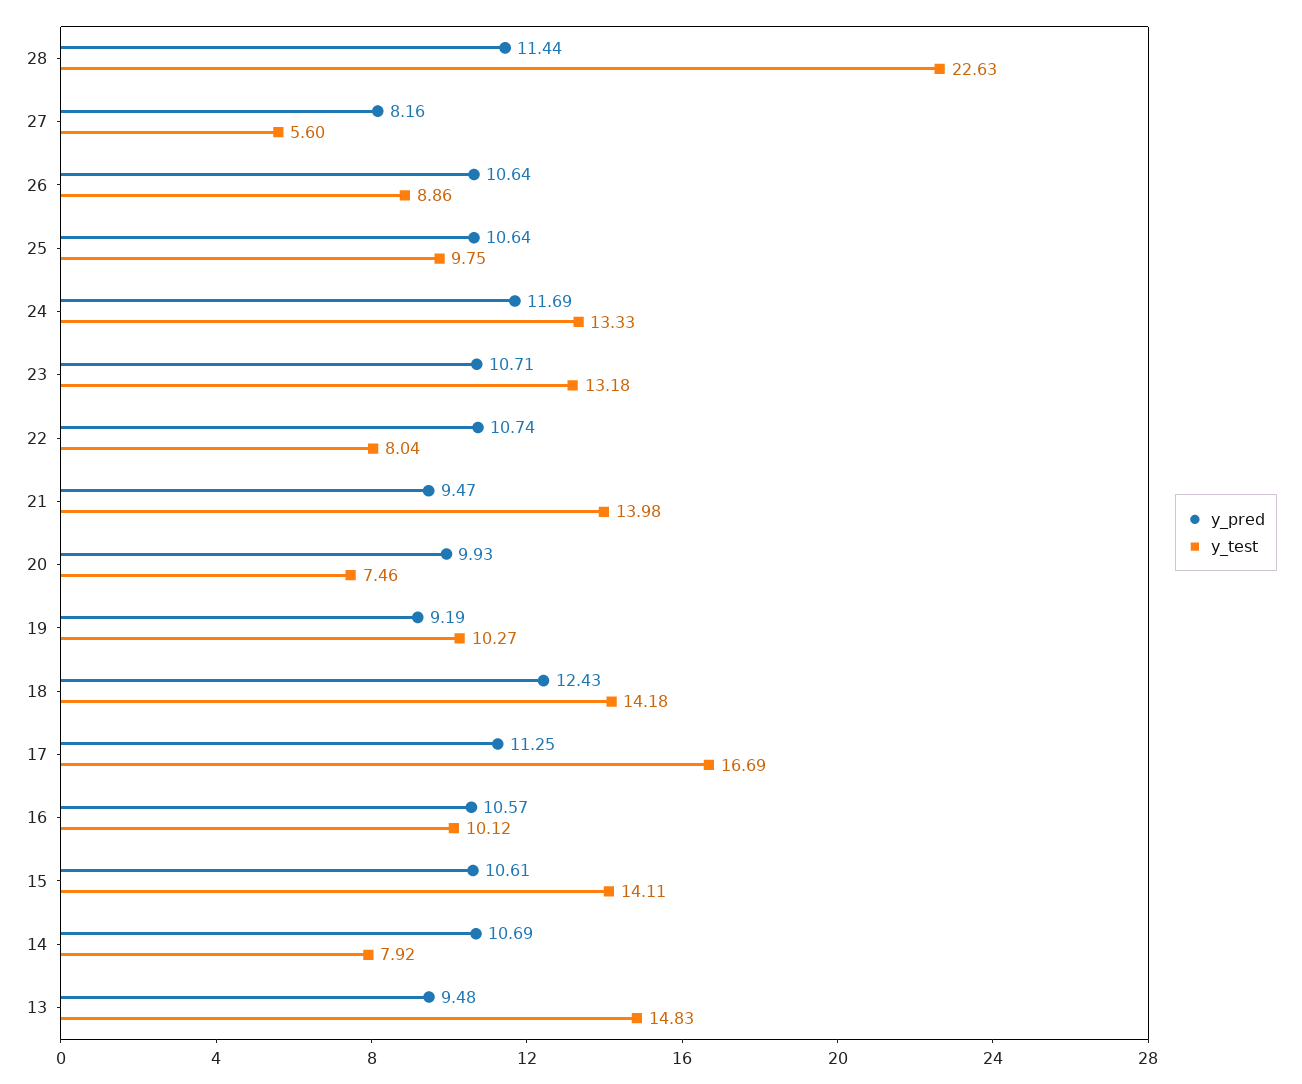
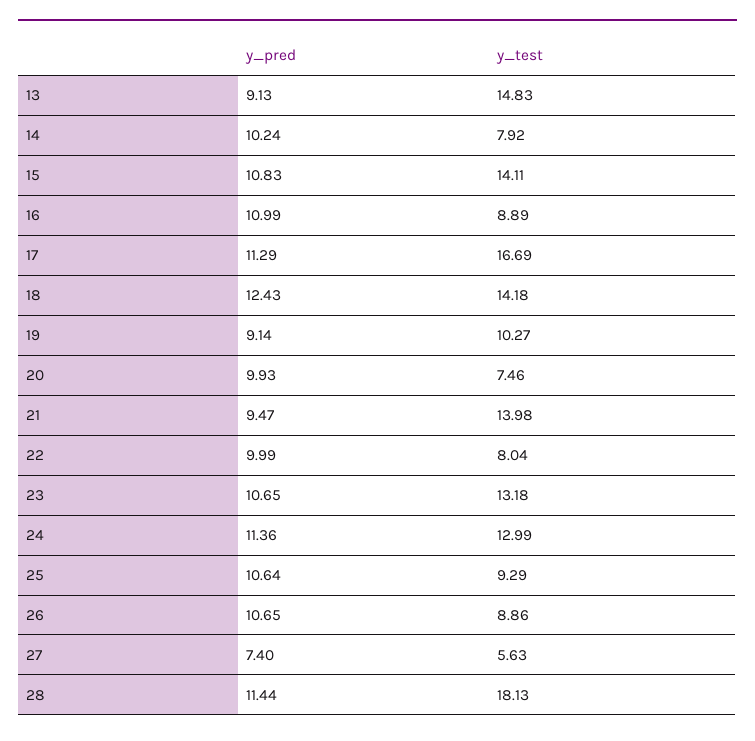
  {
    "y_pred": {
      "28": 11.44,
-     "27": 8.16,
+     "27": 7.4,
-     "26": 10.64,
+     "26": 10.65,
      "25": 10.64,
-     "24": 11.69,
+     "24": 11.36,
-     "23": 10.71,
+     "23": 10.65,
-     "22": 10.74,
+     "22": 9.99,
      "21": 9.47,
      "20": 9.93,
-     "19": 9.19,
+     "19": 9.14,
      "18": 12.43,
-     "17": 11.25,
+     "17": 11.29,
-     "16": 10.57,
+     "16": 10.99,
-     "15": 10.61,
+     "15": 10.83,
-     "14": 10.69,
+     "14": 10.24,
-     "13": 9.48
+     "13": 9.13
    },
    "y_test": {
-     "28": 22.63,
+     "28": 18.13,
-     "27": 5.6,
+     "27": 5.63,
      "26": 8.86,
-     "25": 9.75,
+     "25": 9.29,
-     "24": 13.33,
+     "24": 12.99,
      "23": 13.18,
      "22": 8.04,
      "21": 13.98,
      "20": 7.46,
      "19": 10.27,
      "18": 14.18,
      "17": 16.69,
-     "16": 10.12,
+     "16": 8.89,
      "15": 14.11,
      "14": 7.92,
      "13": 14.83
    }
  }

